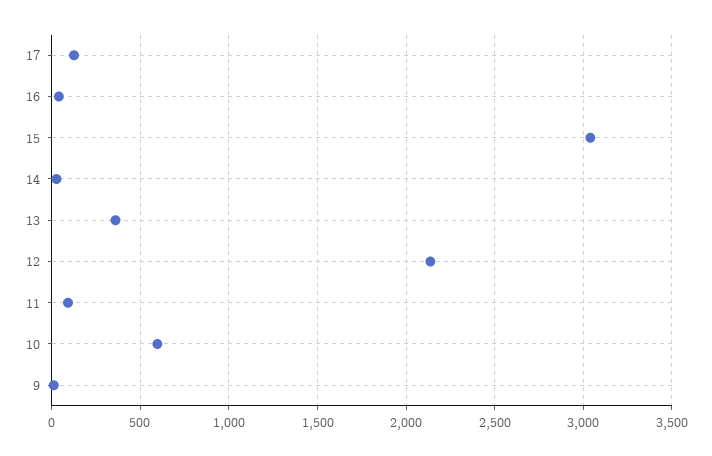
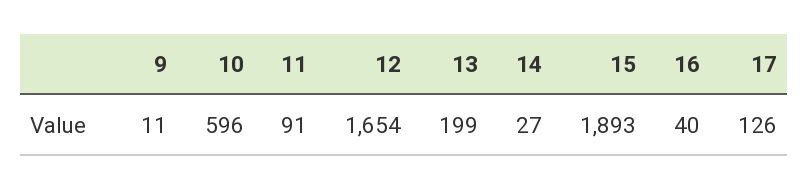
  {
    "17": 126,
    "16": 40,
-   "15": 3050,
+   "15": 1893,
    "14": 27,
-   "13": 350,
+   "13": 199,
-   "12": 2150,
+   "12": 1654,
    "11": 91,
    "10": 596,
    "9": 11
  }

